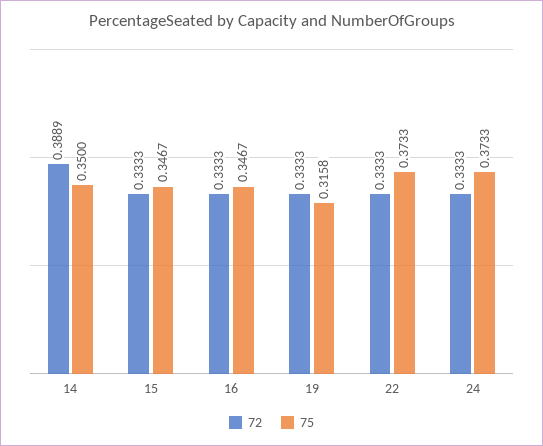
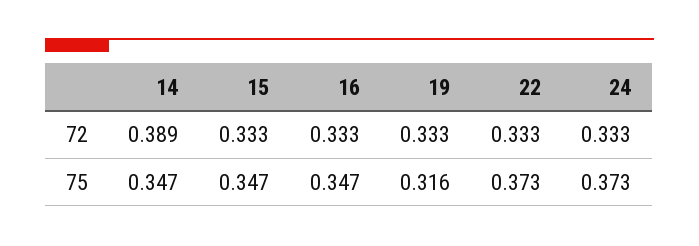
  {
    "72": {
      "14": 0.3889,
      "15": 0.3333,
      "16": 0.3333,
      "19": 0.3333,
      "22": 0.3333,
      "24": 0.3333
    },
    "75": {
-     "14": 0.35,
+     "14": 0.347,
      "15": 0.3467,
      "16": 0.3467,
      "19": 0.3158,
      "22": 0.3733,
      "24": 0.3733
    }
  }

